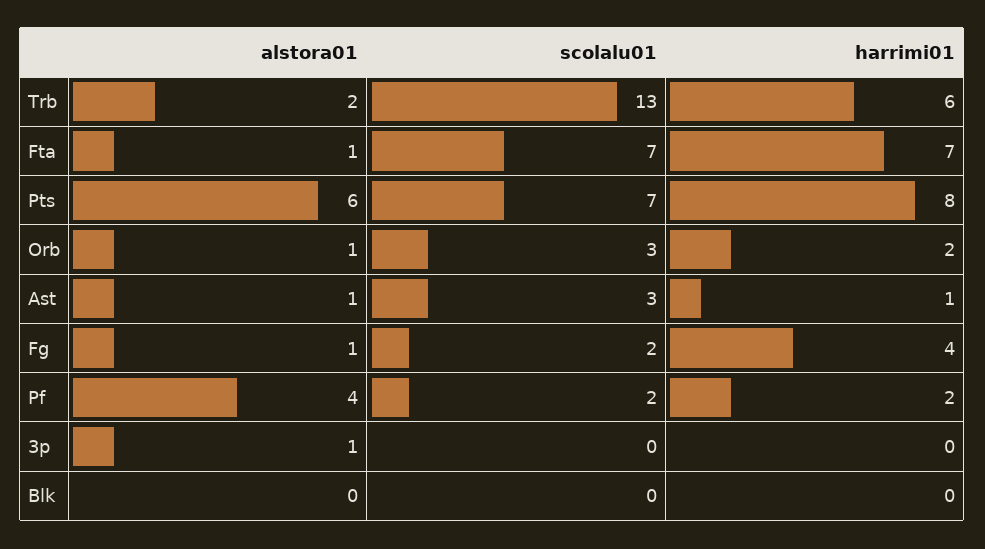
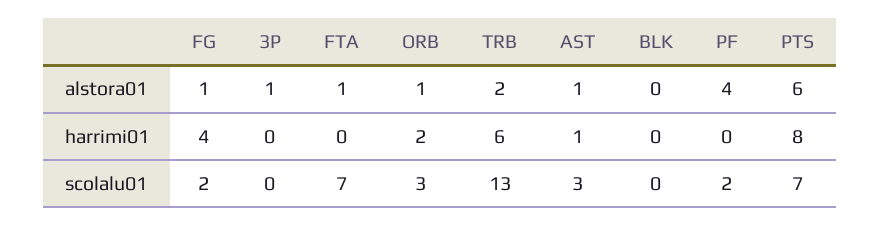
  {
    "alstora01": {
      "Trb": 2,
      "Fta": 1,
      "Pts": 6,
      "Orb": 1,
      "Ast": 1,
      "Fg": 1,
      "Pf": 4,
      "3p": 1,
      "Blk": 0
    },
    "scolalu01": {
      "Trb": 13,
      "Fta": 7,
      "Pts": 7,
      "Orb": 3,
      "Ast": 3,
      "Fg": 2,
      "Pf": 2,
      "3p": 0,
      "Blk": 0
    },
    "harrimi01": {
      "Trb": 6,
-     "Fta": 7,
+     "Fta": 0,
      "Pts": 8,
      "Orb": 2,
      "Ast": 1,
      "Fg": 4,
-     "Pf": 2,
+     "Pf": 0,
      "3p": 0,
      "Blk": 0
    }
  }

